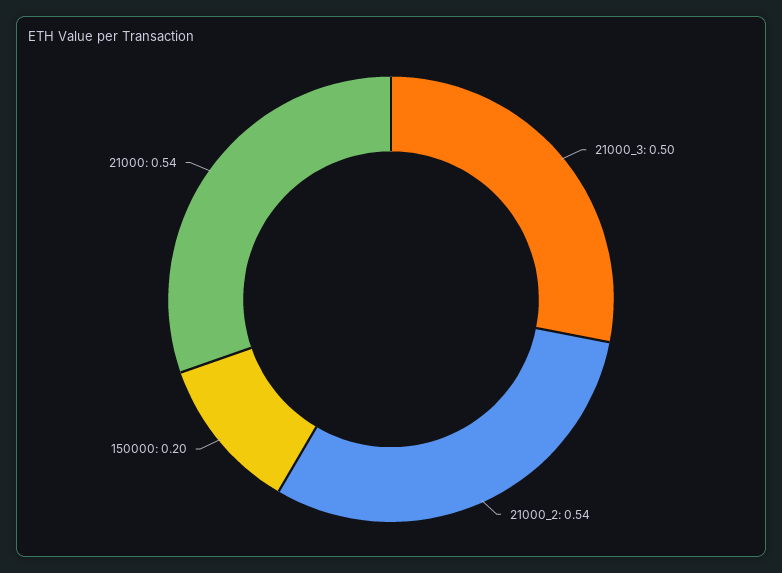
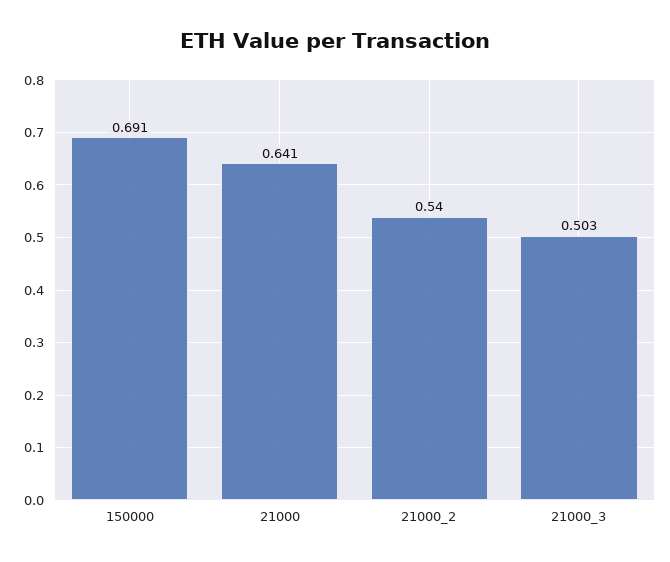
  {
    "21000_3": 0.503,
    "21000_2": 0.54,
-   "150000": 0.2,
+   "150000": 0.691,
-   "21000": 0.54
+   "21000": 0.641
  }

